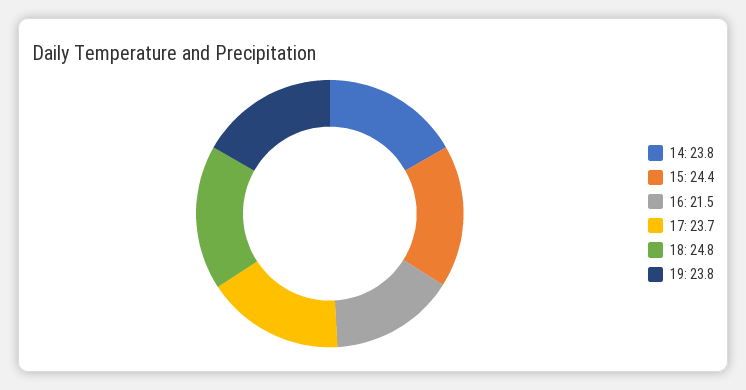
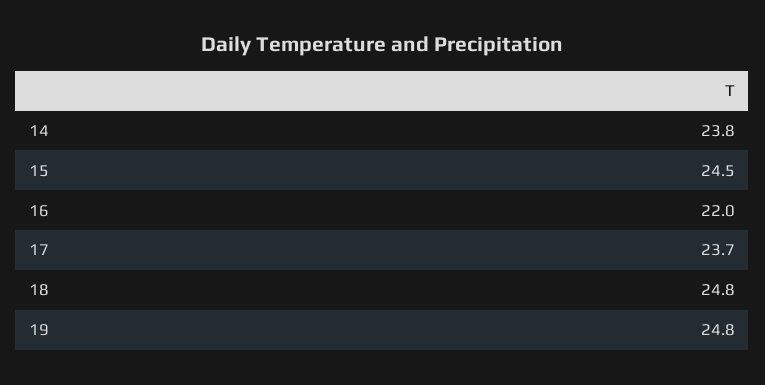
  {
    "14": 23.8,
-   "15": 24.4,
+   "15": 24.5,
-   "16": 21.5,
+   "16": 22,
    "17": 23.7,
    "18": 24.8,
-   "19": 23.8
+   "19": 24.8
  }

